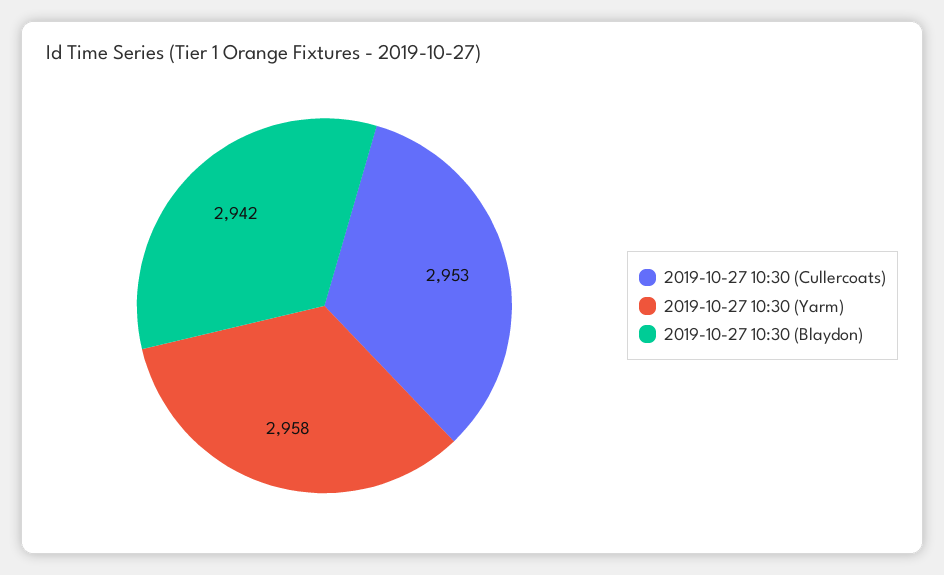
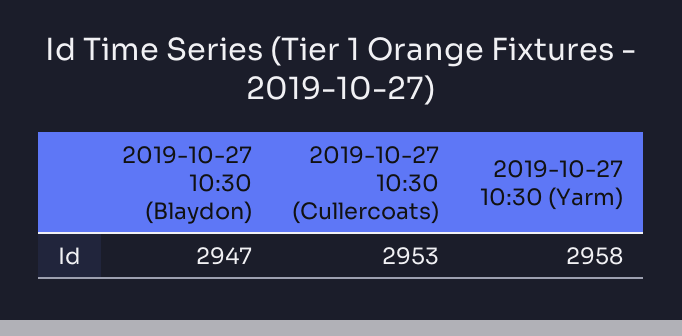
  {
    "2019-10-27 10:30 (Cullercoats)": 2953,
    "2019-10-27 10:30 (Yarm)": 2958,
-   "2019-10-27 10:30 (Blaydon)": 2942
+   "2019-10-27 10:30 (Blaydon)": 2947
  }

